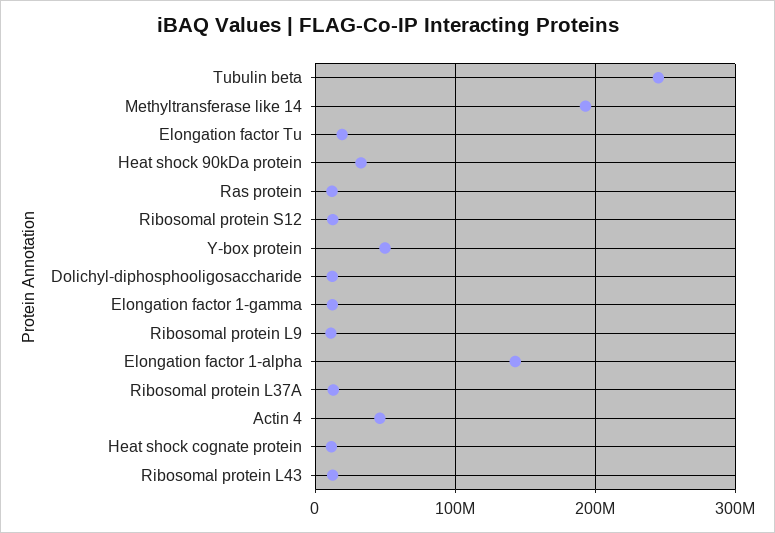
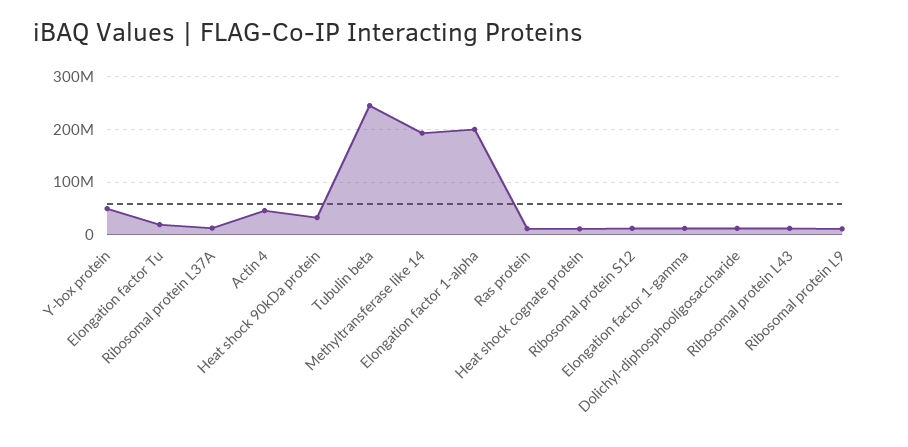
  {
    "Tubulin beta": 250000000,
    "Methyltransferase like 14": 190000000,
    "Elongation factor Tu": 20000000,
    "Heat shock 90kDa protein": 30000000,
    "Ras protein": 10000000,
    "Ribosomal protein S12": 10000000,
    "Y-box protein": 50000000,
    "Dolichyl-diphosphooligosaccharide": 10000000,
    "Elongation factor 1-gamma": 10000000,
    "Ribosomal protein L9": 10000000,
-   "Elongation factor 1-alpha": 140000000,
+   "Elongation factor 1-alpha": 200000000,
    "Ribosomal protein L37A": 10000000,
    "Actin 4": 50000000,
    "Heat shock cognate protein": 10000000,
    "Ribosomal protein L43": 10000000
  }

